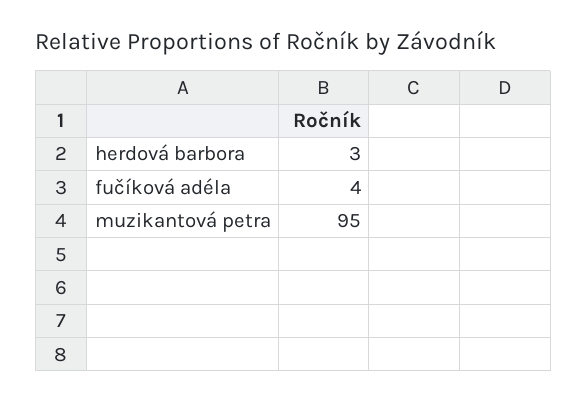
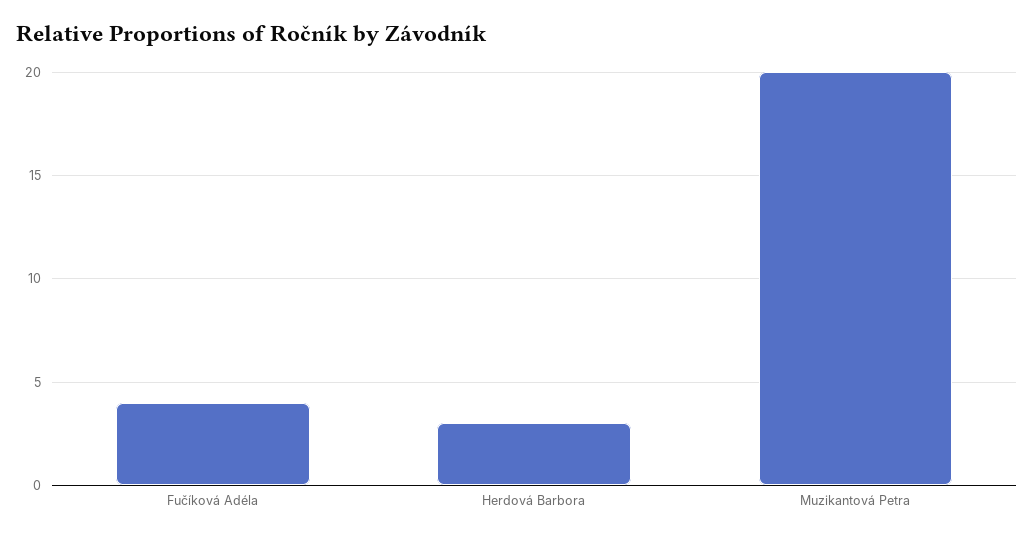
  {
    "herdová barbora": 3,
    "fučíková adéla": 4,
-   "muzikantová petra": 95
+   "muzikantová petra": 20
  }

